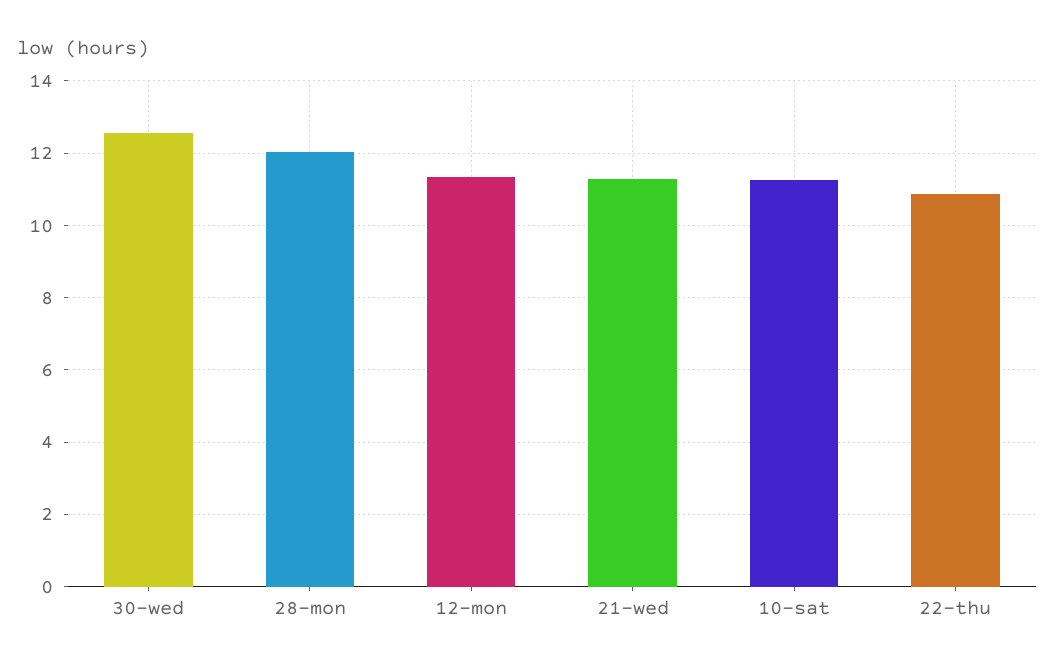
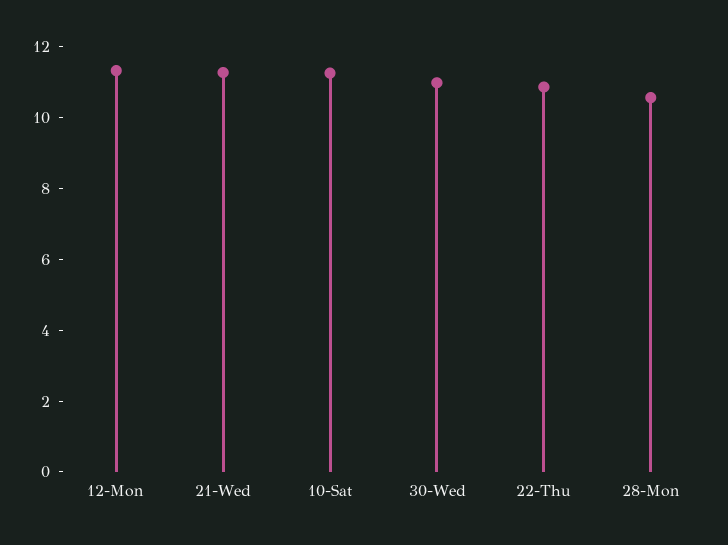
  {
-   "30-wed": 12.6,
+   "30-wed": 11,
-   "28-mon": 12,
+   "28-mon": 10.5,
    "12-mon": 11.4,
    "21-wed": 11.2,
    "10-sat": 11.2,
    "22-thu": 10.8
  }

